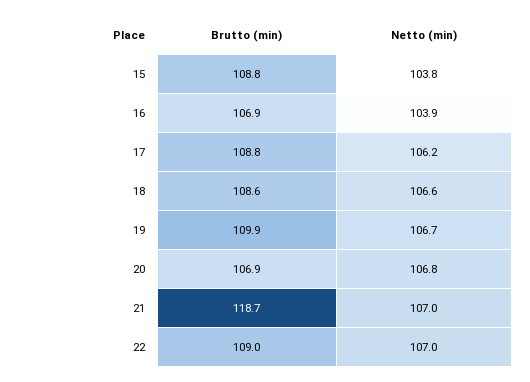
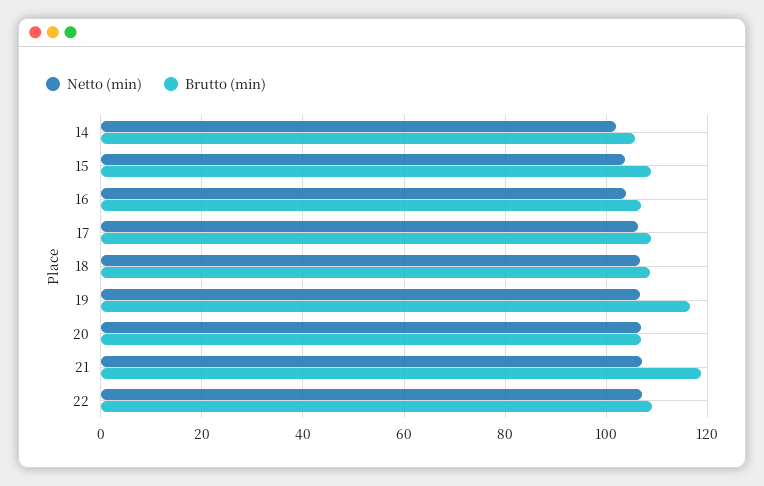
  {
    "Brutto (min)": {
      "15": 108.8,
      "16": 106.9,
      "17": 108.8,
      "18": 108.6,
-     "19": 109.9,
+     "19": 116,
      "20": 106.9,
      "21": 118.7,
-     "22": 109
+     "22": 109,
+     "14": 106
    },
    "Netto (min)": {
      "15": 103.8,
      "16": 103.9,
      "17": 106.2,
      "18": 106.6,
      "19": 106.7,
      "20": 106.8,
      "21": 107,
-     "22": 107
+     "22": 107,
+     "14": 102
    }
  }

